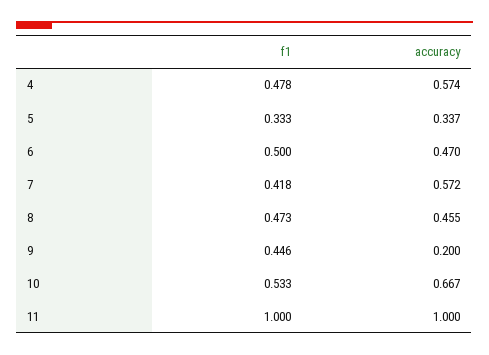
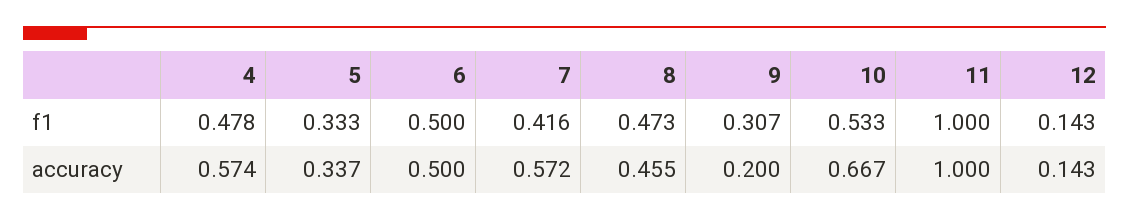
  {
    "f1": {
      "4": 0.478,
      "5": 0.333,
      "6": 0.5,
-     "7": 0.418,
+     "7": 0.416,
      "8": 0.473,
-     "9": 0.446,
+     "9": 0.307,
      "10": 0.533,
-     "11": 1
+     "11": 1,
+     "12": 0.143
    },
    "accuracy": {
      "4": 0.574,
      "5": 0.337,
-     "6": 0.47,
+     "6": 0.5,
      "7": 0.572,
      "8": 0.455,
      "9": 0.2,
      "10": 0.667,
-     "11": 1
+     "11": 1,
+     "12": 0.143
    }
  }

